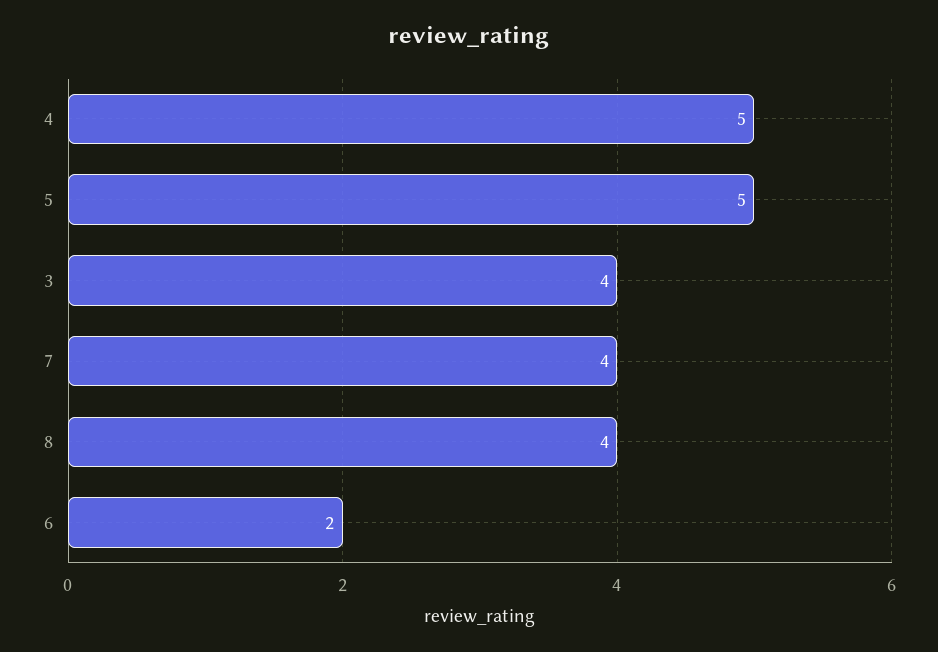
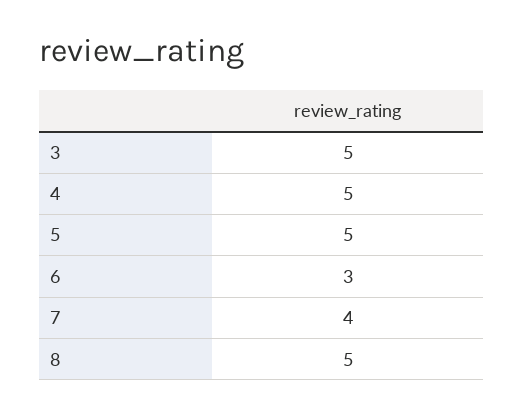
  {
    "4": 5,
    "5": 5,
-   "3": 4,
+   "3": 5,
    "7": 4,
-   "8": 4,
+   "8": 5,
-   "6": 2
+   "6": 3
  }

